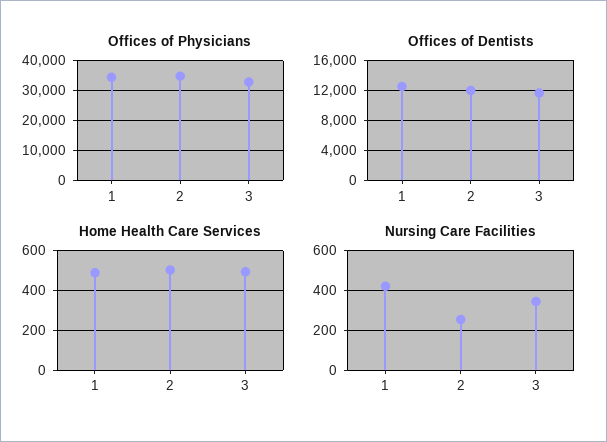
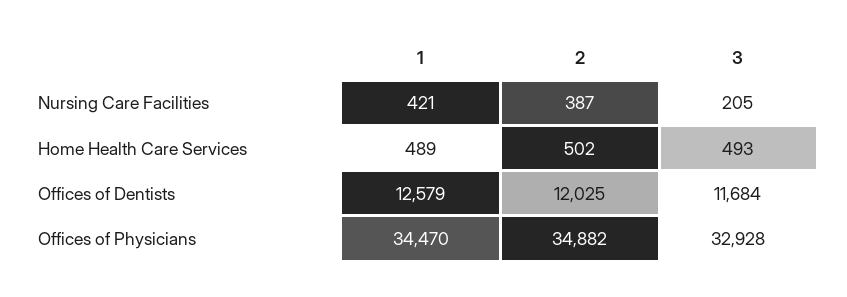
  {
    "Offices of Physicians": {
      "1": 34470,
      "2": 34882,
      "3": 32928
    },
    "Offices of Dentists": {
      "1": 12579,
      "2": 12025,
      "3": 11684
    },
    "Home Health Care Services": {
      "1": 489,
      "2": 502,
      "3": 493
    },
    "Nursing Care Facilities": {
      "1": 421,
-     "2": 250,
+     "2": 387,
-     "3": 350
+     "3": 205
    }
  }

